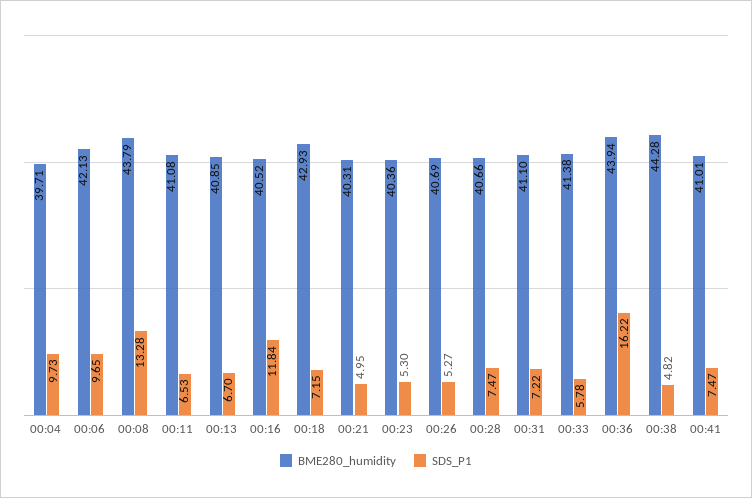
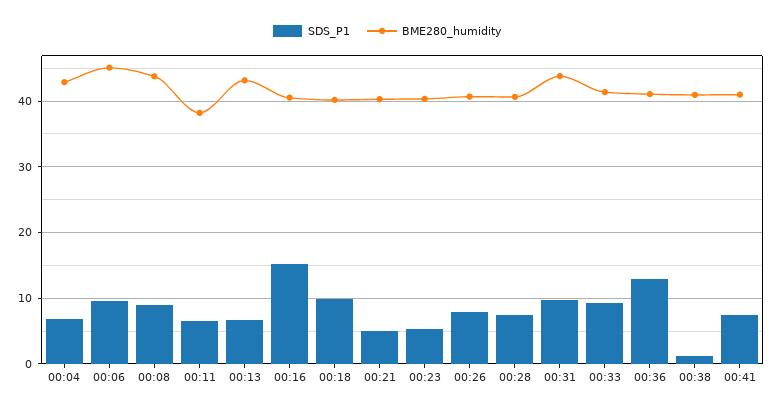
  {
    "BME280_humidity": {
-     "00:04": 39.71,
+     "00:04": 43,
-     "00:06": 42.13,
+     "00:06": 45,
      "00:08": 43.79,
-     "00:11": 41.08,
+     "00:11": 38,
-     "00:13": 40.85,
+     "00:13": 43,
      "00:16": 40.52,
-     "00:18": 42.93,
+     "00:18": 40,
      "00:21": 40.31,
      "00:23": 40.36,
      "00:26": 40.69,
      "00:28": 40.66,
-     "00:31": 41.1,
+     "00:31": 44,
      "00:33": 41.38,
-     "00:36": 43.94,
+     "00:36": 41,
-     "00:38": 44.28,
+     "00:38": 41,
      "00:41": 41.01
    },
    "SDS_P1": {
-     "00:04": 9.73,
+     "00:04": 7,
      "00:06": 9.65,
-     "00:08": 13.28,
+     "00:08": 9,
      "00:11": 6.53,
      "00:13": 6.7,
-     "00:16": 11.84,
+     "00:16": 15,
-     "00:18": 7.15,
+     "00:18": 10,
      "00:21": 4.95,
      "00:23": 5.3,
-     "00:26": 5.27,
+     "00:26": 8,
      "00:28": 7.47,
-     "00:31": 7.22,
+     "00:31": 10,
-     "00:33": 5.78,
+     "00:33": 9,
-     "00:36": 16.22,
+     "00:36": 13,
-     "00:38": 4.82,
+     "00:38": 1,
      "00:41": 7.47
    }
  }

